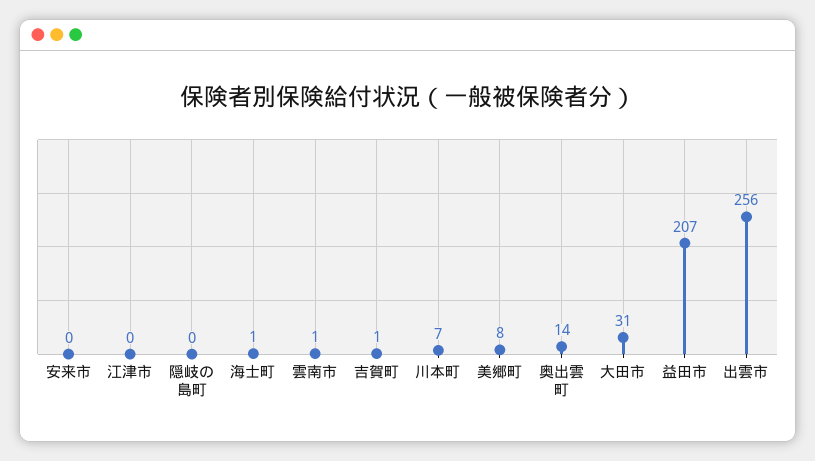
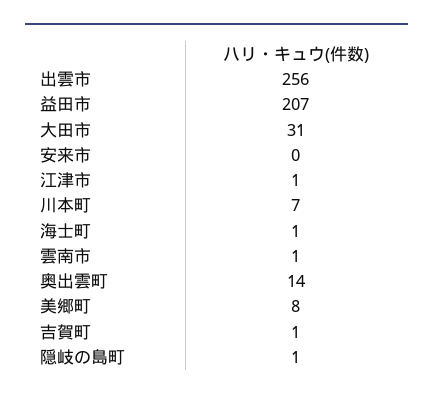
  {
    "安来市": 0,
-   "江津市": 0,
+   "江津市": 1,
-   "隠岐の島町": 0,
+   "隠岐の島町": 1,
    "海士町": 1,
    "雲南市": 1,
    "吉賀町": 1,
    "川本町": 7,
    "美郷町": 8,
    "奥出雲町": 14,
    "大田市": 31,
    "益田市": 207,
    "出雲市": 256
  }

